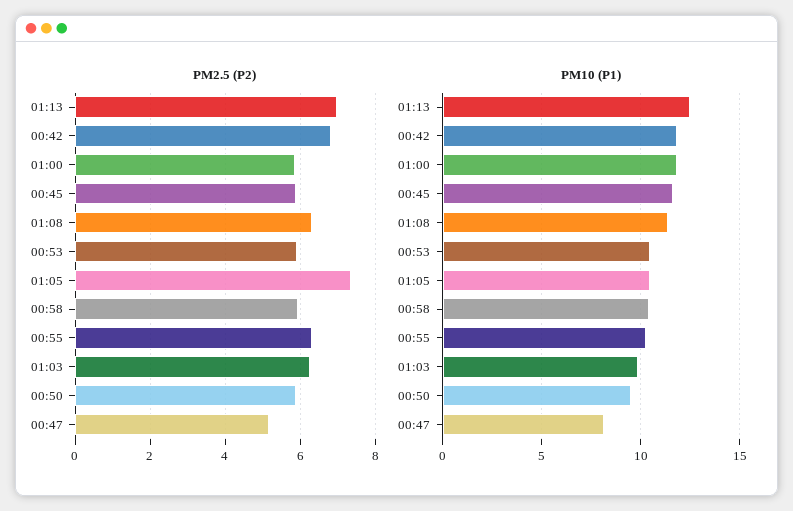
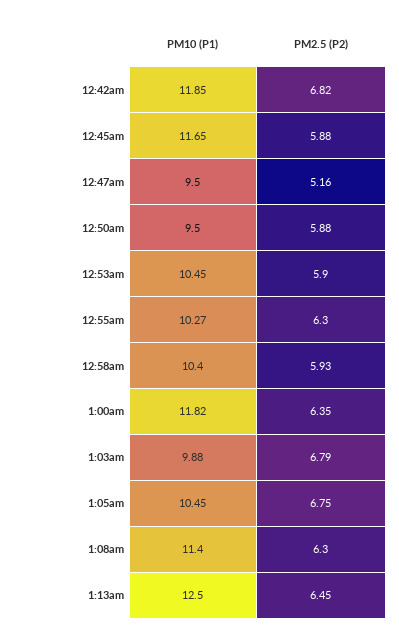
  {
    "PM2.5 (P2)": {
-     "01:13": 7,
+     "01:13": 6.45,
      "00:42": 6.82,
-     "01:00": 5.8,
+     "01:00": 6.35,
      "00:45": 5.88,
      "01:08": 6.3,
      "00:53": 5.9,
-     "01:05": 7.4,
+     "01:05": 6.75,
      "00:58": 5.93,
      "00:55": 6.3,
-     "01:03": 6.2,
+     "01:03": 6.79,
      "00:50": 5.88,
      "00:47": 5.16
    },
    "PM10 (P1)": {
      "01:13": 12.5,
      "00:42": 11.85,
      "01:00": 11.82,
      "00:45": 11.65,
      "01:08": 11.4,
      "00:53": 10.45,
      "01:05": 10.45,
      "00:58": 10.4,
      "00:55": 10.27,
      "01:03": 9.88,
      "00:50": 9.5,
-     "00:47": 8
+     "00:47": 9.5
    }
  }

